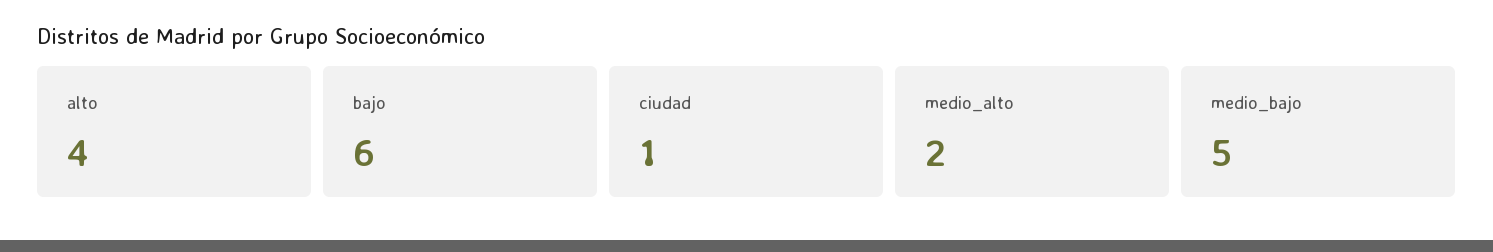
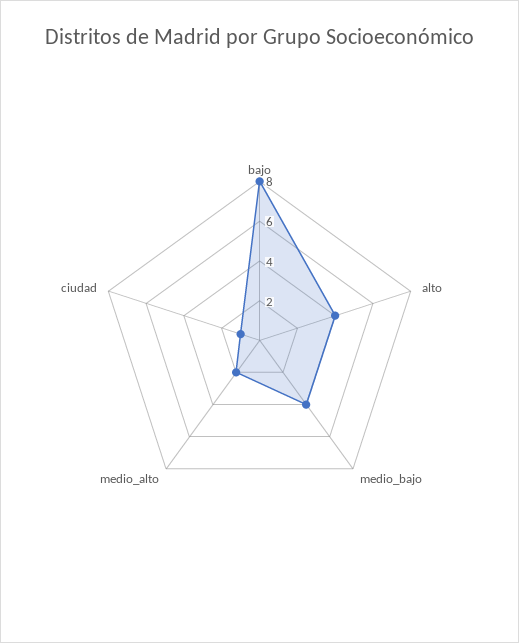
  {
    "alto": 4,
-   "bajo": 6,
+   "bajo": 8,
    "ciudad": 1,
    "medio_alto": 2,
-   "medio_bajo": 5
+   "medio_bajo": 4
  }

